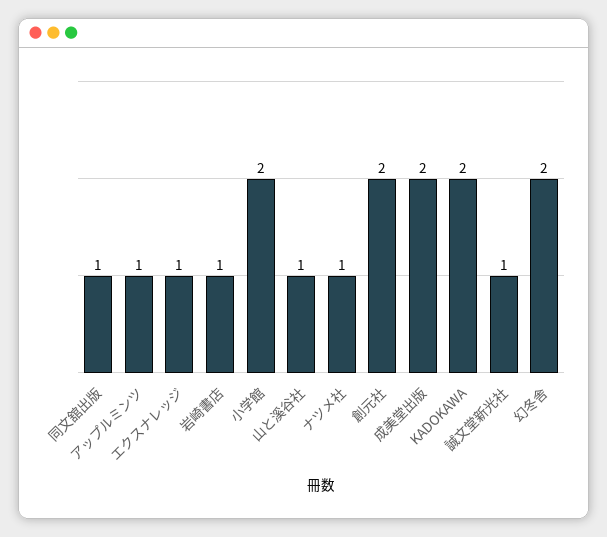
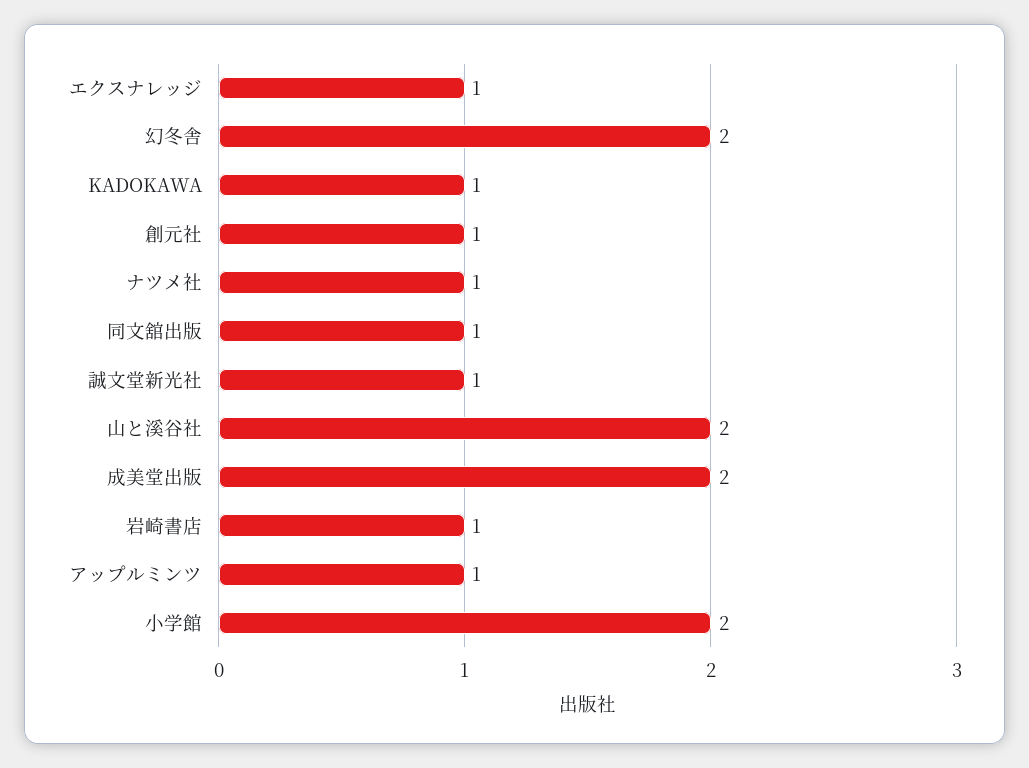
  {
    "同文舘出版": 1,
    "アップルミンツ": 1,
    "エクスナレッジ": 1,
    "岩崎書店": 1,
    "小学館": 2,
-   "山と溪谷社": 1,
+   "山と溪谷社": 2,
    "ナツメ社": 1,
-   "創元社": 2,
+   "創元社": 1,
    "成美堂出版": 2,
-   "KADOKAWA": 2,
+   "KADOKAWA": 1,
    "誠文堂新光社": 1,
    "幻冬舎": 2
  }

